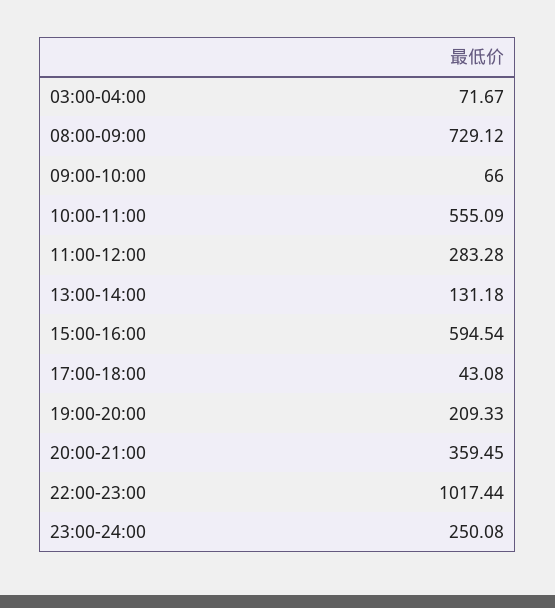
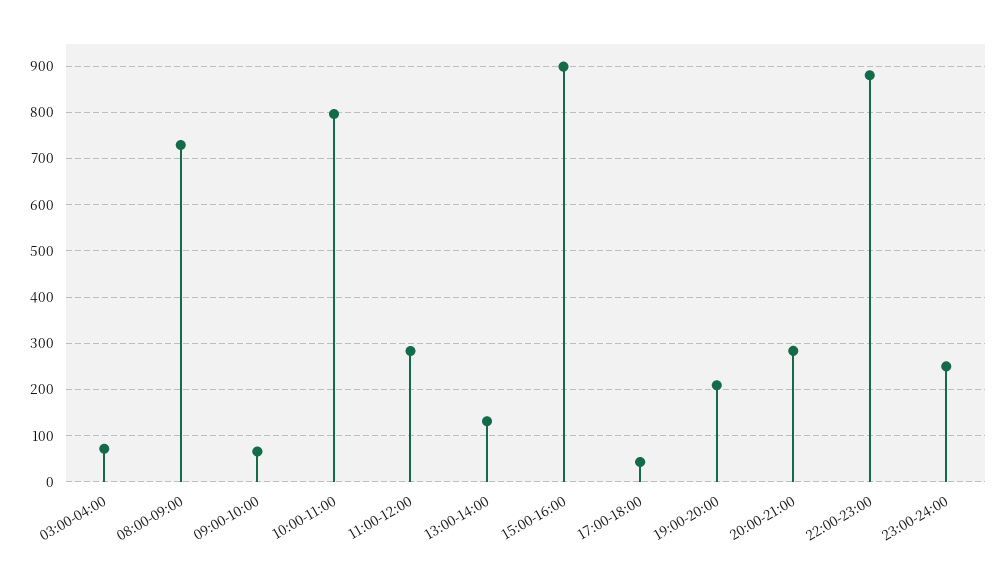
  {
    "03:00-04:00": 71.67,
    "08:00-09:00": 729.12,
    "09:00-10:00": 66,
-   "10:00-11:00": 555.09,
+   "10:00-11:00": 800,
    "11:00-12:00": 283.28,
    "13:00-14:00": 131.18,
-   "15:00-16:00": 594.54,
+   "15:00-16:00": 900,
    "17:00-18:00": 43.08,
    "19:00-20:00": 209.33,
-   "20:00-21:00": 359.45,
+   "20:00-21:00": 280,
-   "22:00-23:00": 1017.44,
+   "22:00-23:00": 880,
    "23:00-24:00": 250.08
  }

